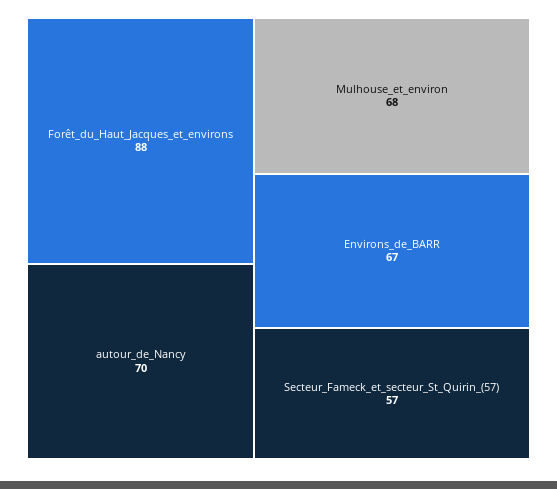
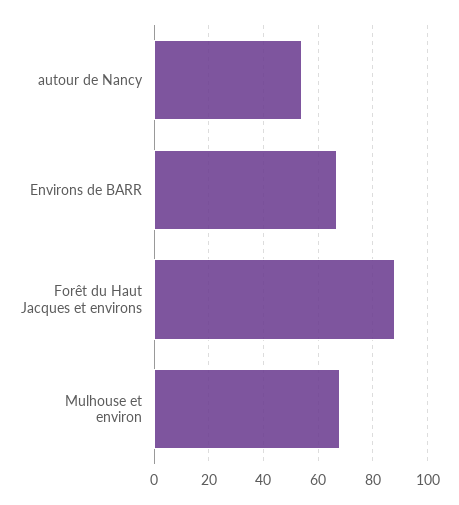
  {
    "Forêt_du_Haut_Jacques_et_environs": 88,
-   "autour_de_Nancy": 70,
+   "autour_de_Nancy": 55,
    "Mulhouse_et_environ": 68,
-   "Environs_de_BARR": 67,
+   "Environs_de_BARR": 67
-   "Secteur_Fameck_et_secteur_St_Quirin_(57)": 57
  }

